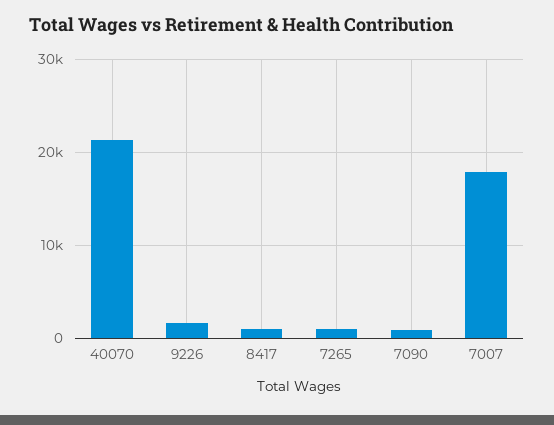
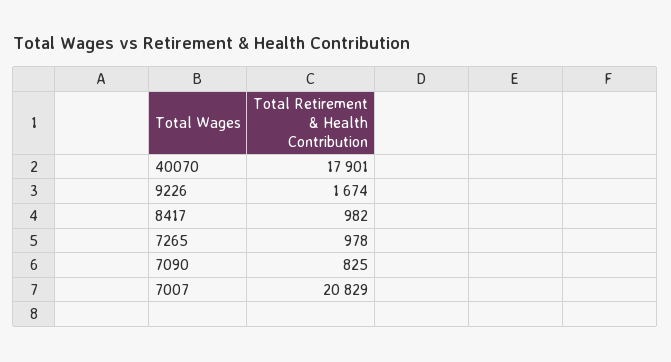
  {
-   "40070": 21000,
+   "40070": 17901,
    "9226": 1674,
    "8417": 982,
    "7265": 978,
    "7090": 825,
-   "7007": 18000
+   "7007": 20829
  }

